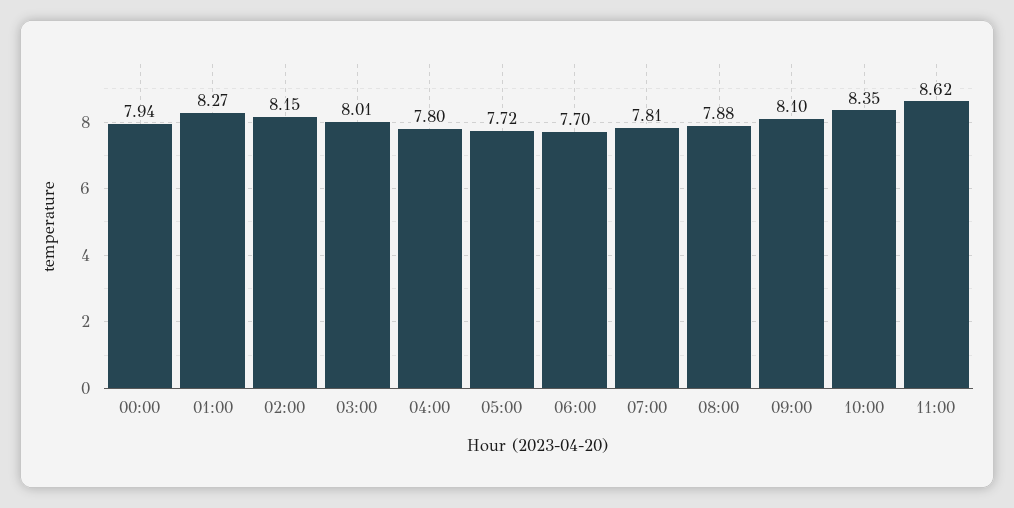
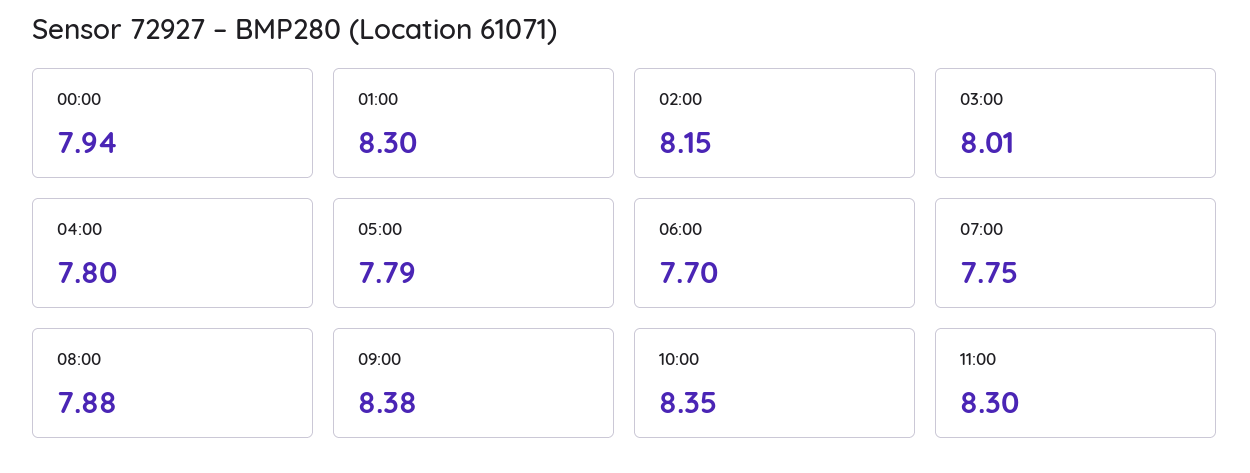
  {
    "00:00": 7.94,
-   "01:00": 8.27,
+   "01:00": 8.3,
    "02:00": 8.15,
    "03:00": 8.01,
    "04:00": 7.8,
-   "05:00": 7.72,
+   "05:00": 7.79,
    "06:00": 7.7,
-   "07:00": 7.81,
+   "07:00": 7.75,
    "08:00": 7.88,
-   "09:00": 8.1,
+   "09:00": 8.38,
    "10:00": 8.35,
-   "11:00": 8.62
+   "11:00": 8.3
  }

